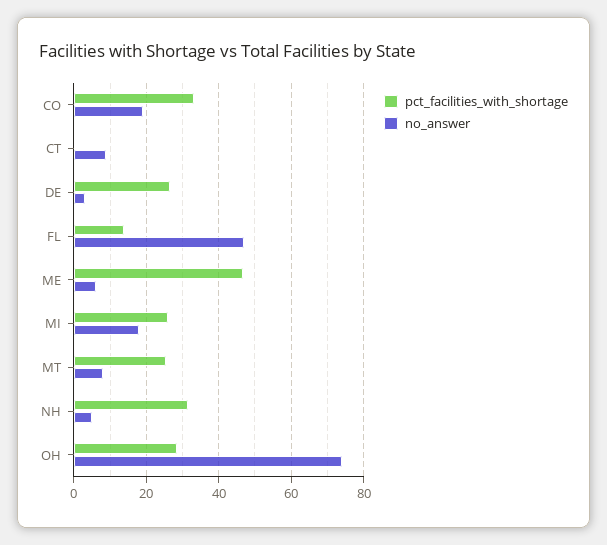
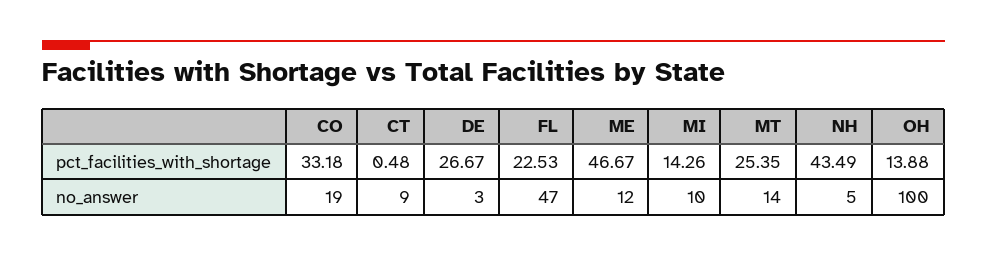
  {
    "pct_facilities_with_shortage": {
      "CO": 33.18,
      "CT": 0.48,
      "DE": 26.67,
-     "FL": 14,
+     "FL": 22.53,
      "ME": 46.67,
-     "MI": 26,
+     "MI": 14.26,
      "MT": 25.35,
-     "NH": 32,
+     "NH": 43.49,
-     "OH": 28
+     "OH": 13.88
    },
    "no_answer": {
      "CO": 19,
      "CT": 9,
      "DE": 3,
      "FL": 47,
-     "ME": 6,
+     "ME": 12,
-     "MI": 18,
+     "MI": 10,
-     "MT": 8,
+     "MT": 14,
      "NH": 5,
-     "OH": 74
+     "OH": 100
    }
  }

